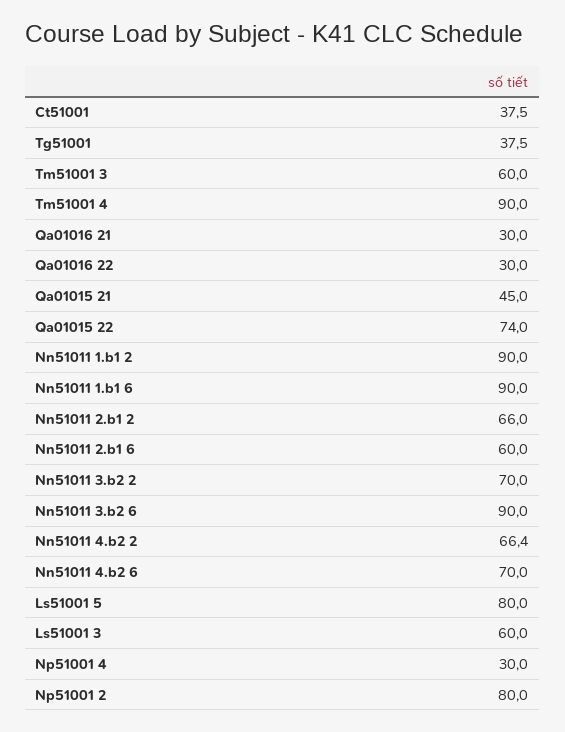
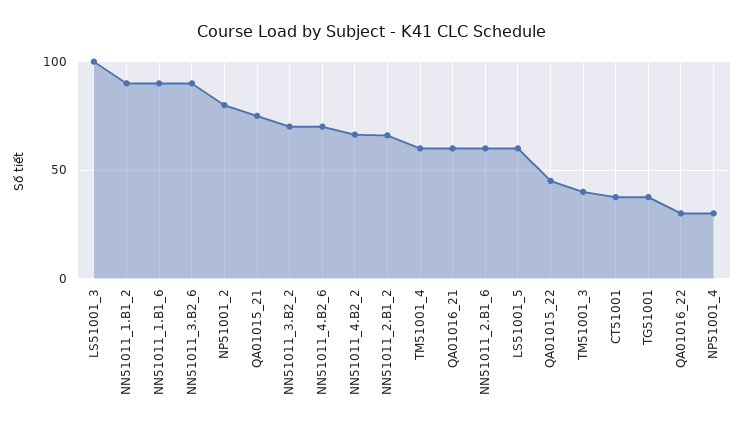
  {
    "Ct51001": 37.5,
    "Tg51001": 37.5,
-   "Tm51001 3": 60,
+   "Tm51001 3": 40,
-   "Tm51001 4": 90,
+   "Tm51001 4": 60,
-   "Qa01016 21": 30,
+   "Qa01016 21": 60,
    "Qa01016 22": 30,
-   "Qa01015 21": 45,
+   "Qa01015 21": 75,
-   "Qa01015 22": 74,
+   "Qa01015 22": 45,
    "Nn51011 1.b1 2": 90,
    "Nn51011 1.b1 6": 90,
    "Nn51011 2.b1 2": 66,
    "Nn51011 2.b1 6": 60,
    "Nn51011 3.b2 2": 70,
    "Nn51011 3.b2 6": 90,
    "Nn51011 4.b2 2": 66.4,
    "Nn51011 4.b2 6": 70,
-   "Ls51001 5": 80,
+   "Ls51001 5": 60,
-   "Ls51001 3": 60,
+   "Ls51001 3": 100,
    "Np51001 4": 30,
    "Np51001 2": 80
  }

